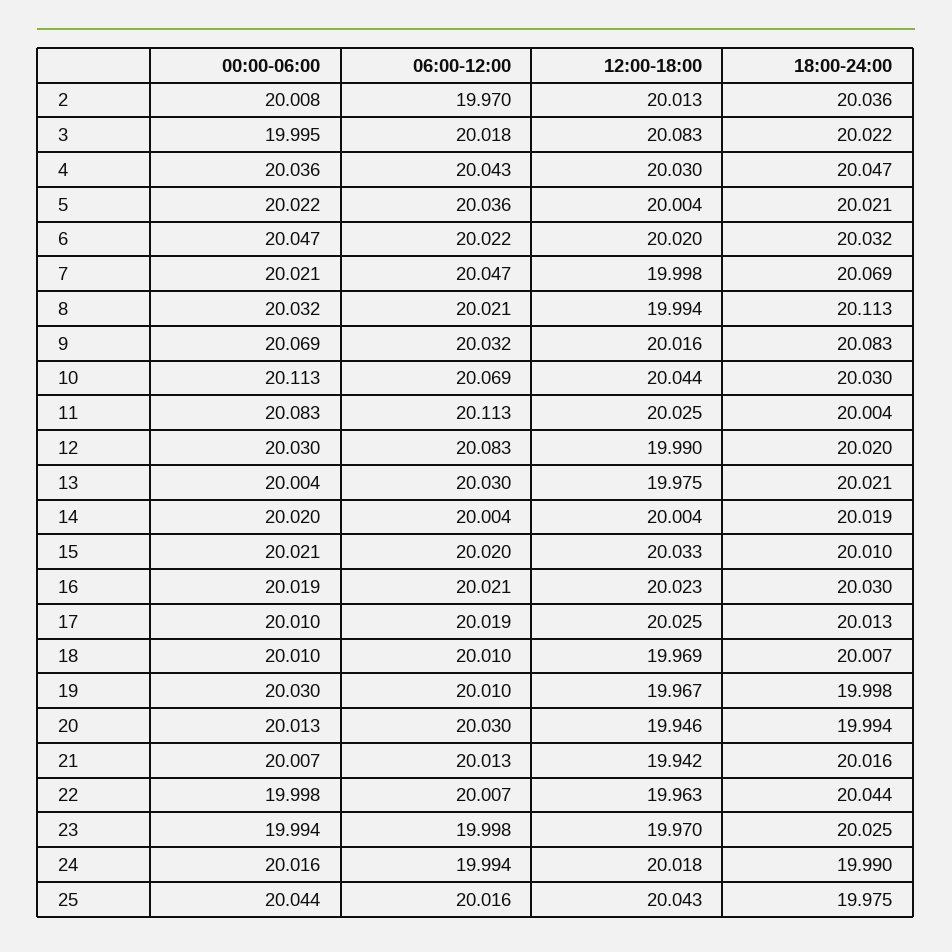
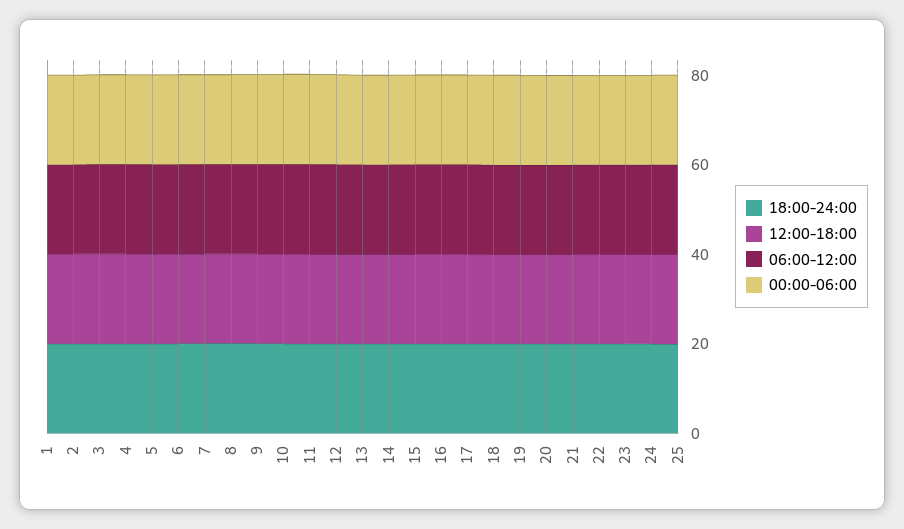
  {
    "00:00-06:00": {
      "2": 20.008,
      "3": 19.995,
      "4": 20.036,
      "5": 20.022,
      "6": 20.047,
      "7": 20.021,
      "8": 20.032,
      "9": 20.069,
      "10": 20.113,
      "11": 20.083,
      "12": 20.03,
      "13": 20.004,
      "14": 20.02,
      "15": 20.021,
      "16": 20.019,
      "17": 20.01,
      "18": 20.01,
      "19": 20.03,
      "20": 20.013,
      "21": 20.007,
      "22": 19.998,
      "23": 19.994,
      "24": 20.016,
-     "25": 20.044
+     "25": 20.044,
+     "1": 20
    },
    "06:00-12:00": {
      "2": 19.97,
      "3": 20.018,
      "4": 20.043,
      "5": 20.036,
      "6": 20.022,
      "7": 20.047,
      "8": 20.021,
      "9": 20.032,
      "10": 20.069,
      "11": 20.113,
      "12": 20.083,
      "13": 20.03,
      "14": 20.004,
      "15": 20.02,
      "16": 20.021,
      "17": 20.019,
      "18": 20.01,
      "19": 20.01,
      "20": 20.03,
      "21": 20.013,
      "22": 20.007,
      "23": 19.998,
      "24": 19.994,
-     "25": 20.016
+     "25": 20.016,
+     "1": 20
    },
    "12:00-18:00": {
      "2": 20.013,
      "3": 20.083,
      "4": 20.03,
      "5": 20.004,
      "6": 20.02,
      "7": 19.998,
      "8": 19.994,
      "9": 20.016,
      "10": 20.044,
      "11": 20.025,
      "12": 19.99,
      "13": 19.975,
      "14": 20.004,
      "15": 20.033,
      "16": 20.023,
      "17": 20.025,
      "18": 19.969,
      "19": 19.967,
      "20": 19.946,
      "21": 19.942,
      "22": 19.963,
      "23": 19.97,
      "24": 20.018,
-     "25": 20.043
+     "25": 20.043,
+     "1": 20
    },
    "18:00-24:00": {
      "2": 20.036,
      "3": 20.022,
      "4": 20.047,
      "5": 20.021,
      "6": 20.032,
      "7": 20.069,
      "8": 20.113,
      "9": 20.083,
      "10": 20.03,
      "11": 20.004,
      "12": 20.02,
      "13": 20.021,
      "14": 20.019,
      "15": 20.01,
      "16": 20.03,
      "17": 20.013,
      "18": 20.007,
      "19": 19.998,
      "20": 19.994,
      "21": 20.016,
      "22": 20.044,
      "23": 20.025,
      "24": 19.99,
-     "25": 19.975
+     "25": 19.975,
+     "1": 20
    }
  }

